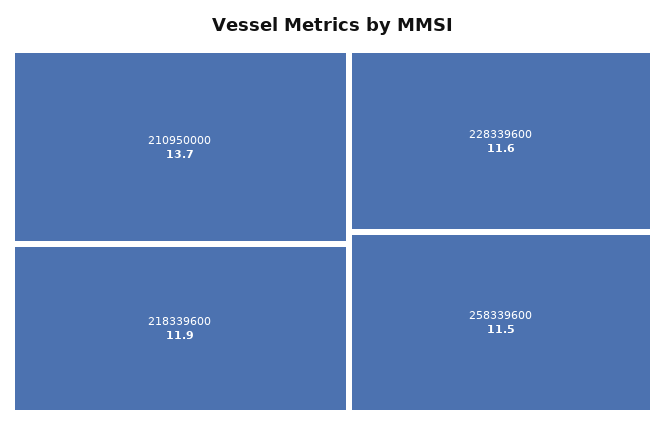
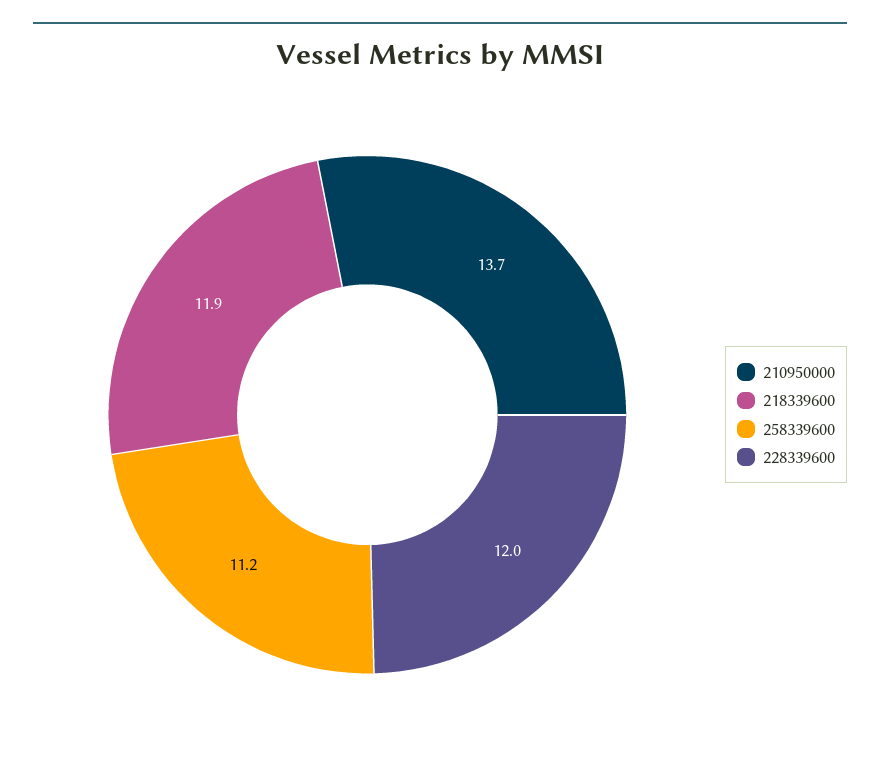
  {
    "210950000": 13.7,
    "218339600": 11.9,
-   "228339600": 11.6,
+   "228339600": 12,
-   "258339600": 11.5
+   "258339600": 11.2
  }

